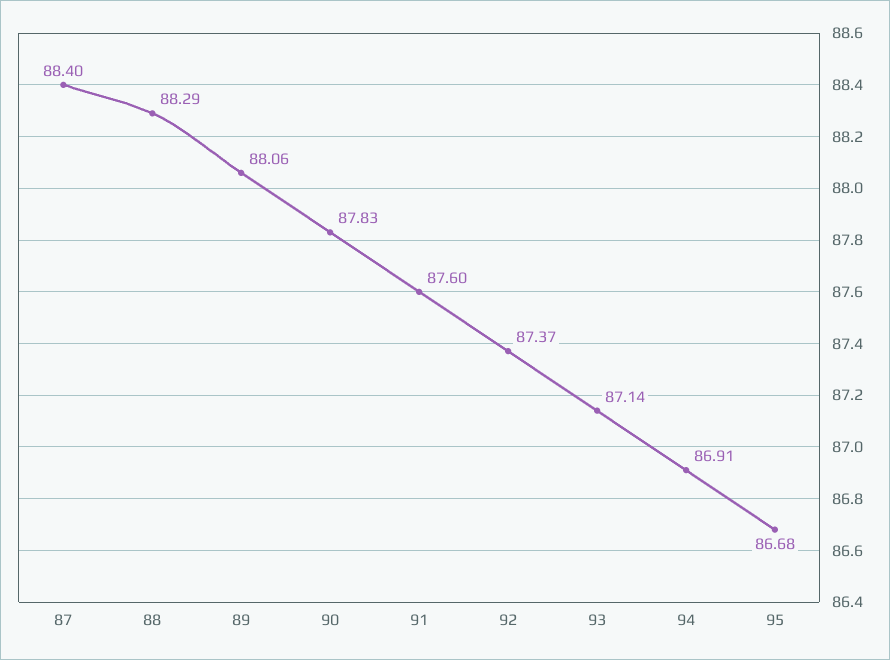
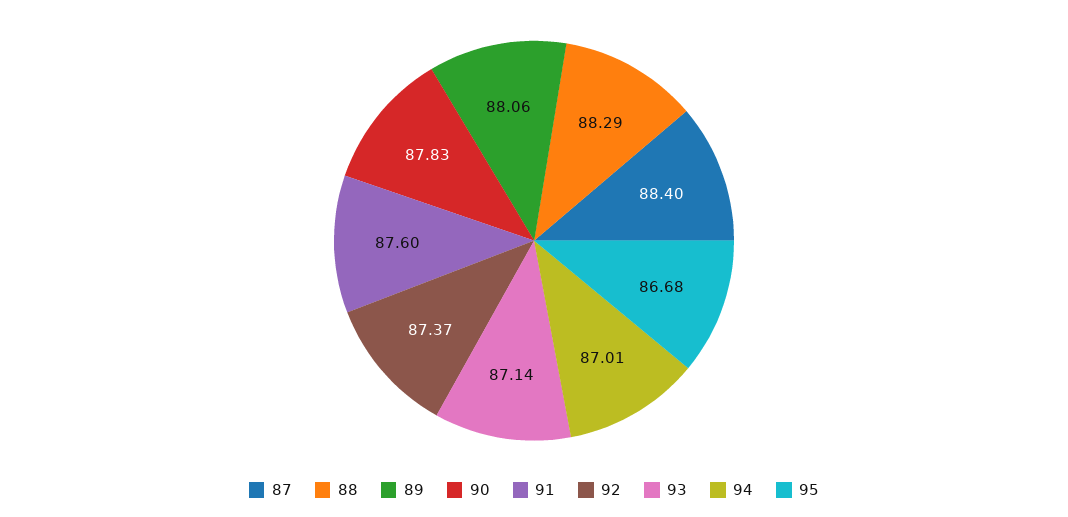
  {
    "87": 88.4,
    "88": 88.29,
    "89": 88.06,
    "90": 87.83,
    "91": 87.6,
    "92": 87.37,
    "93": 87.14,
-   "94": 86.91,
+   "94": 87.01,
    "95": 86.68
  }

